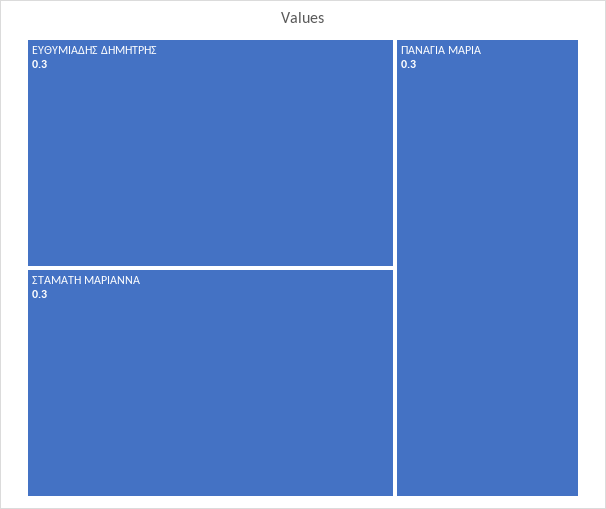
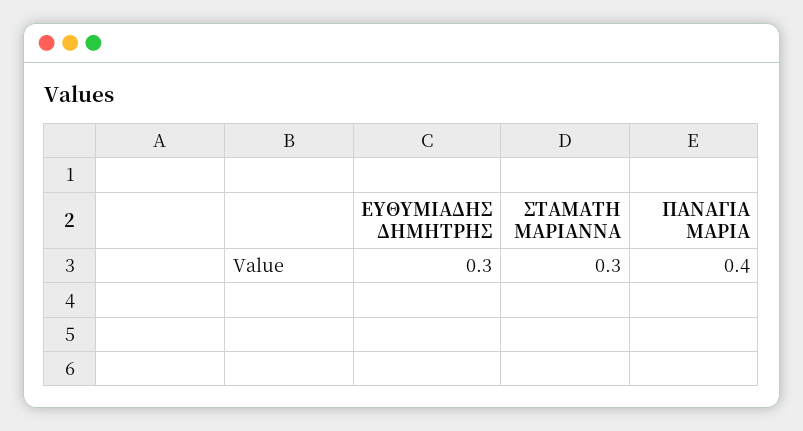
  {
    "ΕΥΘΥΜΙΑΔΗΣ ΔΗΜΗΤΡΗΣ": 0.3,
    "ΣΤΑΜΑΤΗ ΜΑΡΙΑΝΝΑ": 0.3,
-   "ΠΑΝΑΓΙΑ ΜΑΡΙΑ": 0.3
+   "ΠΑΝΑΓΙΑ ΜΑΡΙΑ": 0.4
  }

